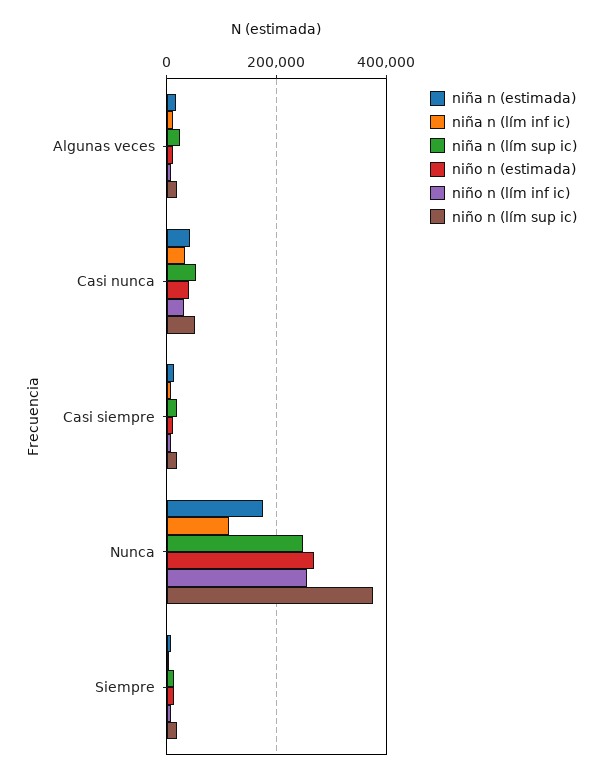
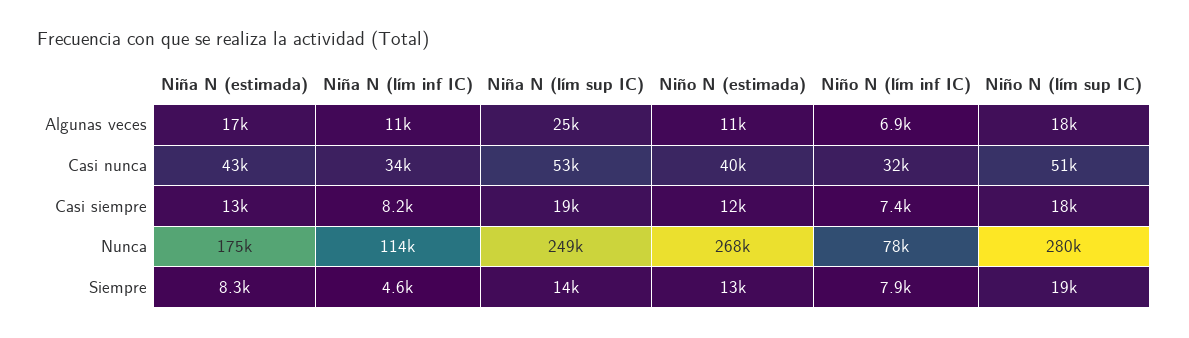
  {
    "niña n (estimada)": {
      "Algunas veces": 17000,
      "Casi nunca": 43000,
      "Casi siempre": 13000,
      "Nunca": 175000,
      "Siempre": 8300
    },
    "niña n (lím inf ic)": {
      "Algunas veces": 11000,
      "Casi nunca": 34000,
      "Casi siempre": 8200,
      "Nunca": 114000,
      "Siempre": 4600
    },
    "niña n (lím sup ic)": {
      "Algunas veces": 25000,
      "Casi nunca": 53000,
      "Casi siempre": 19000,
      "Nunca": 249000,
      "Siempre": 14000
    },
    "niño n (estimada)": {
      "Algunas veces": 11000,
      "Casi nunca": 40000,
      "Casi siempre": 12000,
      "Nunca": 268000,
      "Siempre": 13000
    },
    "niño n (lím inf ic)": {
      "Algunas veces": 6900,
      "Casi nunca": 32000,
      "Casi siempre": 7400,
-     "Nunca": 260000,
+     "Nunca": 78000,
      "Siempre": 7900
    },
    "niño n (lím sup ic)": {
      "Algunas veces": 18000,
      "Casi nunca": 51000,
      "Casi siempre": 18000,
-     "Nunca": 380000,
+     "Nunca": 280000,
      "Siempre": 19000
    }
  }

